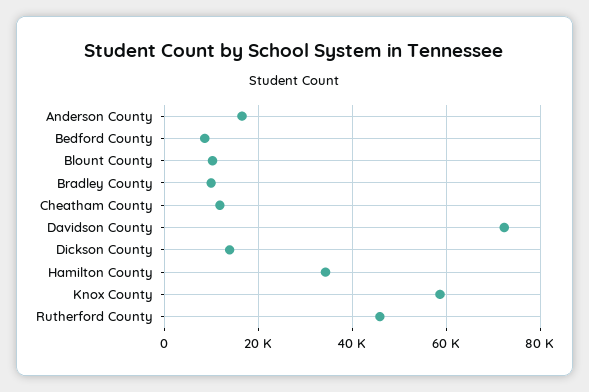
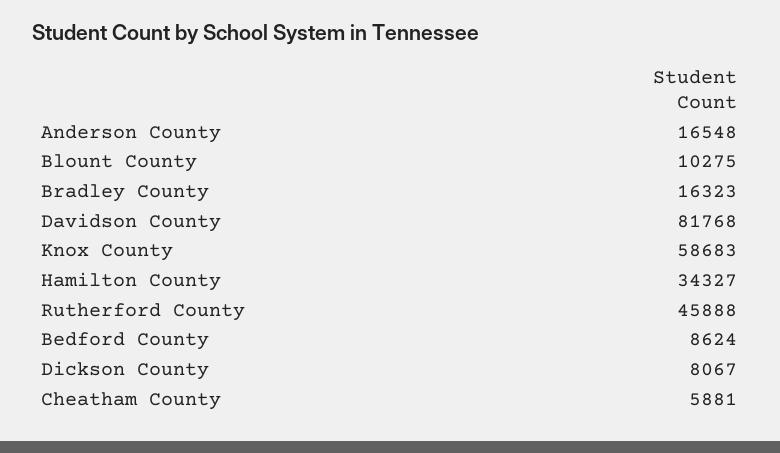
  {
    "Anderson County": 16548,
    "Bedford County": 8624,
    "Blount County": 10275,
-   "Bradley County": 10000,
+   "Bradley County": 16323,
-   "Cheatham County": 12000,
+   "Cheatham County": 5881,
-   "Davidson County": 72000,
+   "Davidson County": 81768,
-   "Dickson County": 14000,
+   "Dickson County": 8067,
    "Hamilton County": 34327,
    "Knox County": 58683,
    "Rutherford County": 45888
  }

